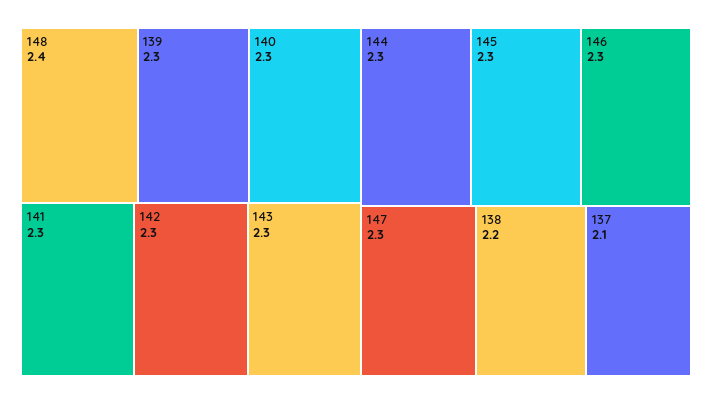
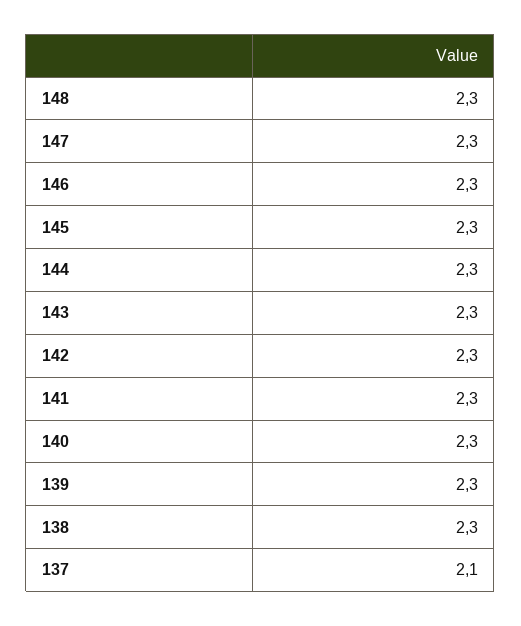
  {
-   "148": 2.4,
+   "148": 2.3,
    "139": 2.3,
    "140": 2.3,
    "141": 2.3,
    "142": 2.3,
    "143": 2.3,
    "144": 2.3,
    "145": 2.3,
    "146": 2.3,
    "147": 2.3,
-   "138": 2.2,
+   "138": 2.3,
    "137": 2.1
  }

